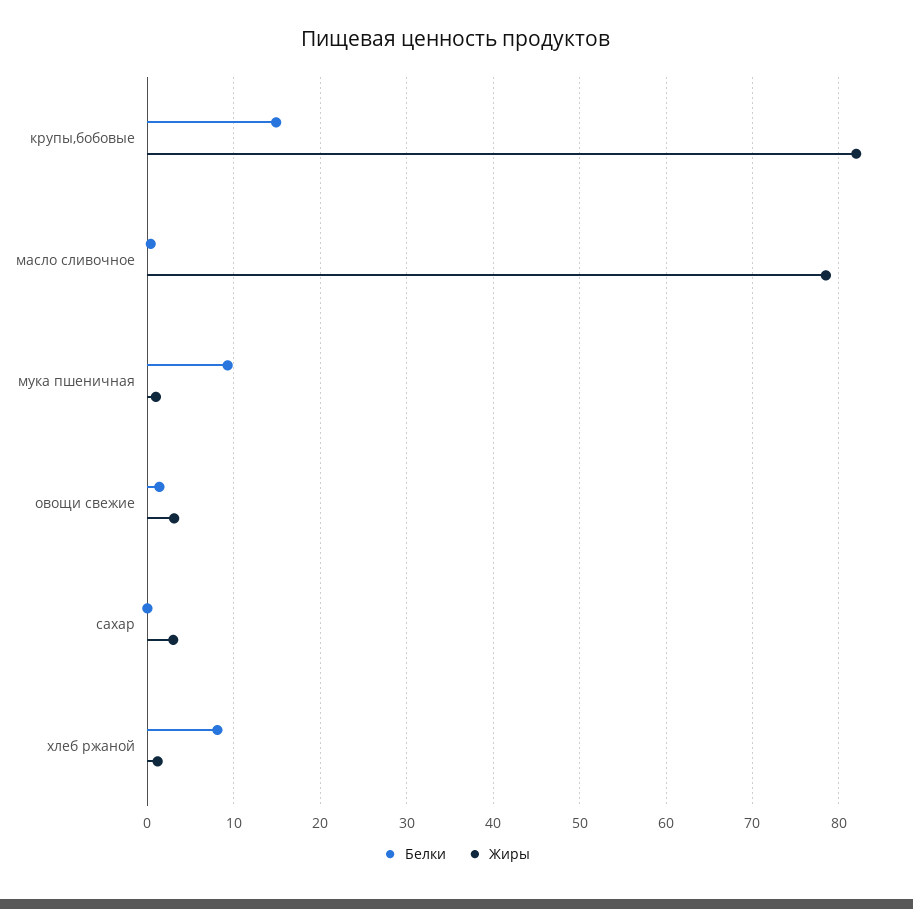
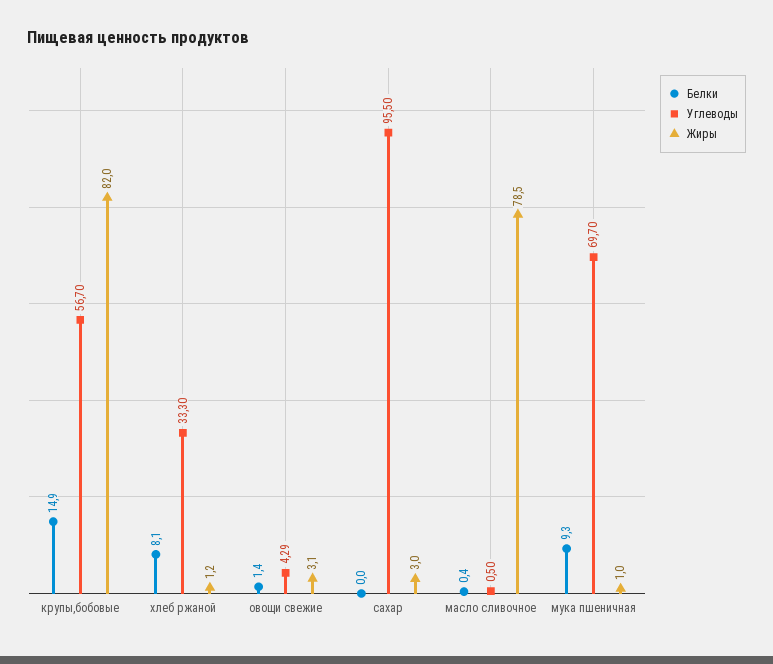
  {
    "Белки": {
      "крупы,бобовые": 14.9,
      "масло сливочное": 0.4,
      "мука пшеничная": 9.3,
      "овощи свежие": 1.4,
      "сахар": 0,
      "хлеб ржаной": 8.1
    },
    "Жиры": {
      "крупы,бобовые": 82,
      "масло сливочное": 78.5,
      "мука пшеничная": 1,
      "овощи свежие": 3.1,
      "сахар": 3,
      "хлеб ржаной": 1.2
-   }
+   },
+   "Углеводы": {
+     "крупы,бобовые": 56.7,
+     "хлеб ржаной": 33.3,
+     "овощи свежие": 4.29,
+     "сахар": 95.5,
+     "масло сливочное": 0.5,
+     "мука пшеничная": 69.7
+   }
  }

